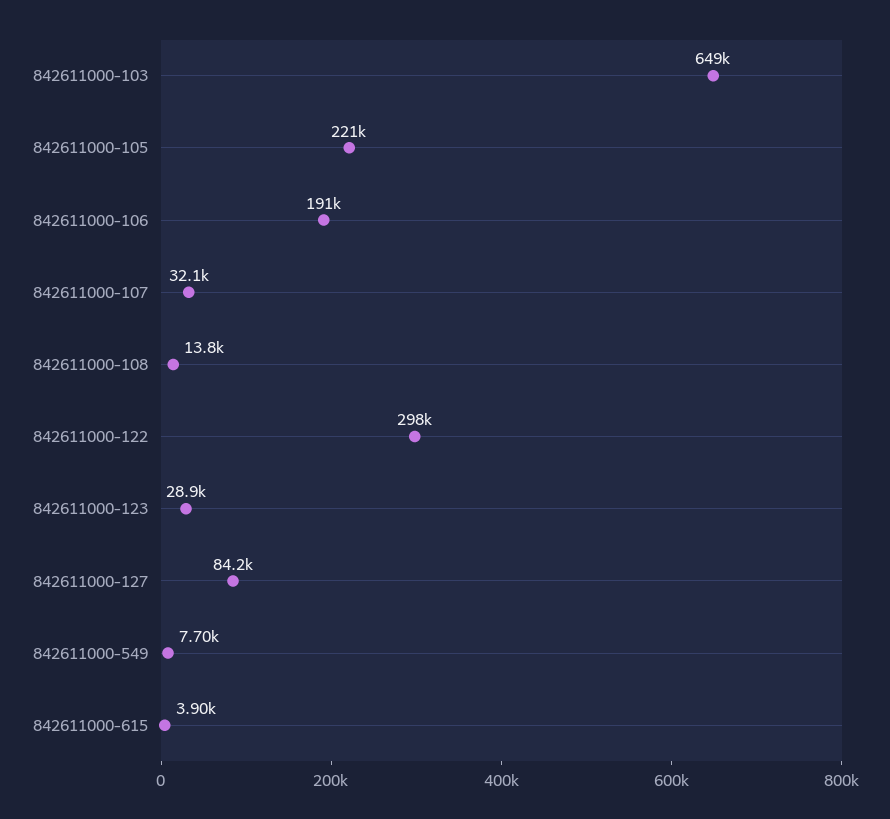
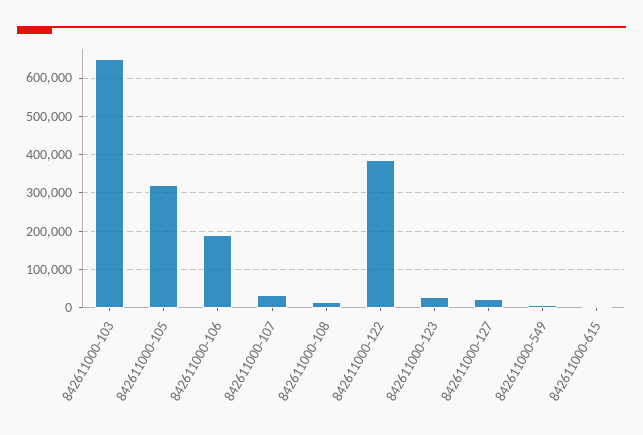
  {
    "842611000-103": 649000,
-   "842611000-105": 221000,
+   "842611000-105": 320000,
    "842611000-106": 191000,
    "842611000-107": 32100,
    "842611000-108": 13800,
-   "842611000-122": 298000,
+   "842611000-122": 380000,
    "842611000-123": 28900,
-   "842611000-127": 84200,
+   "842611000-127": 20000,
    "842611000-549": 7700,
    "842611000-615": 3900
  }

